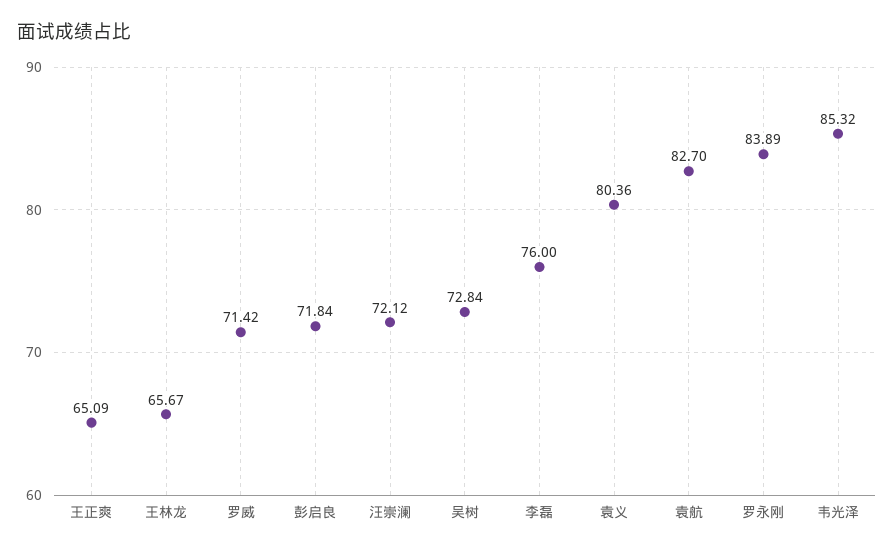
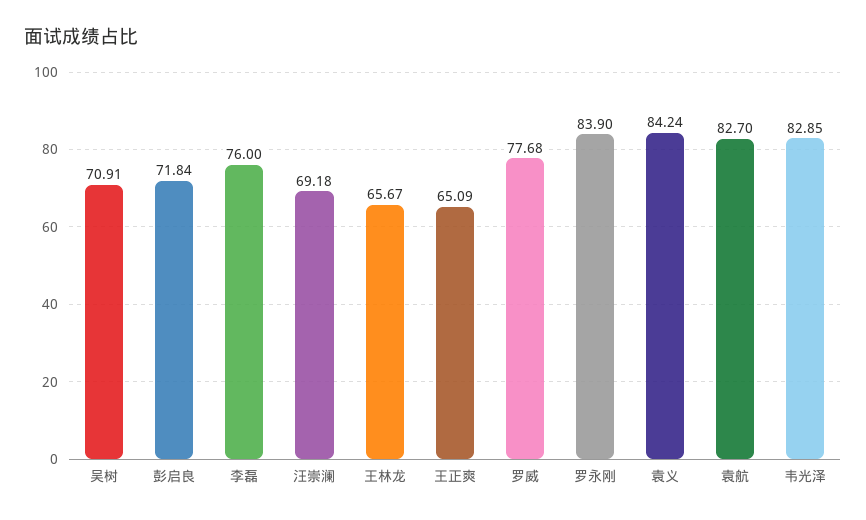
  {
    "王正爽": 65.09,
    "王林龙": 65.67,
-   "罗威": 71.42,
+   "罗威": 77.68,
    "彭启良": 71.84,
-   "汪崇澜": 72.12,
+   "汪崇澜": 69.18,
-   "吴树": 72.84,
+   "吴树": 70.91,
    "李磊": 76,
-   "袁义": 80.36,
+   "袁义": 84.24,
    "袁航": 82.7,
-   "罗永刚": 83.89,
+   "罗永刚": 83.9,
-   "韦光泽": 85.32
+   "韦光泽": 82.85
  }

